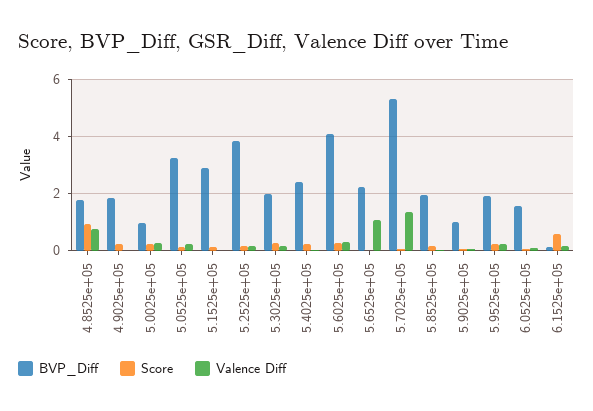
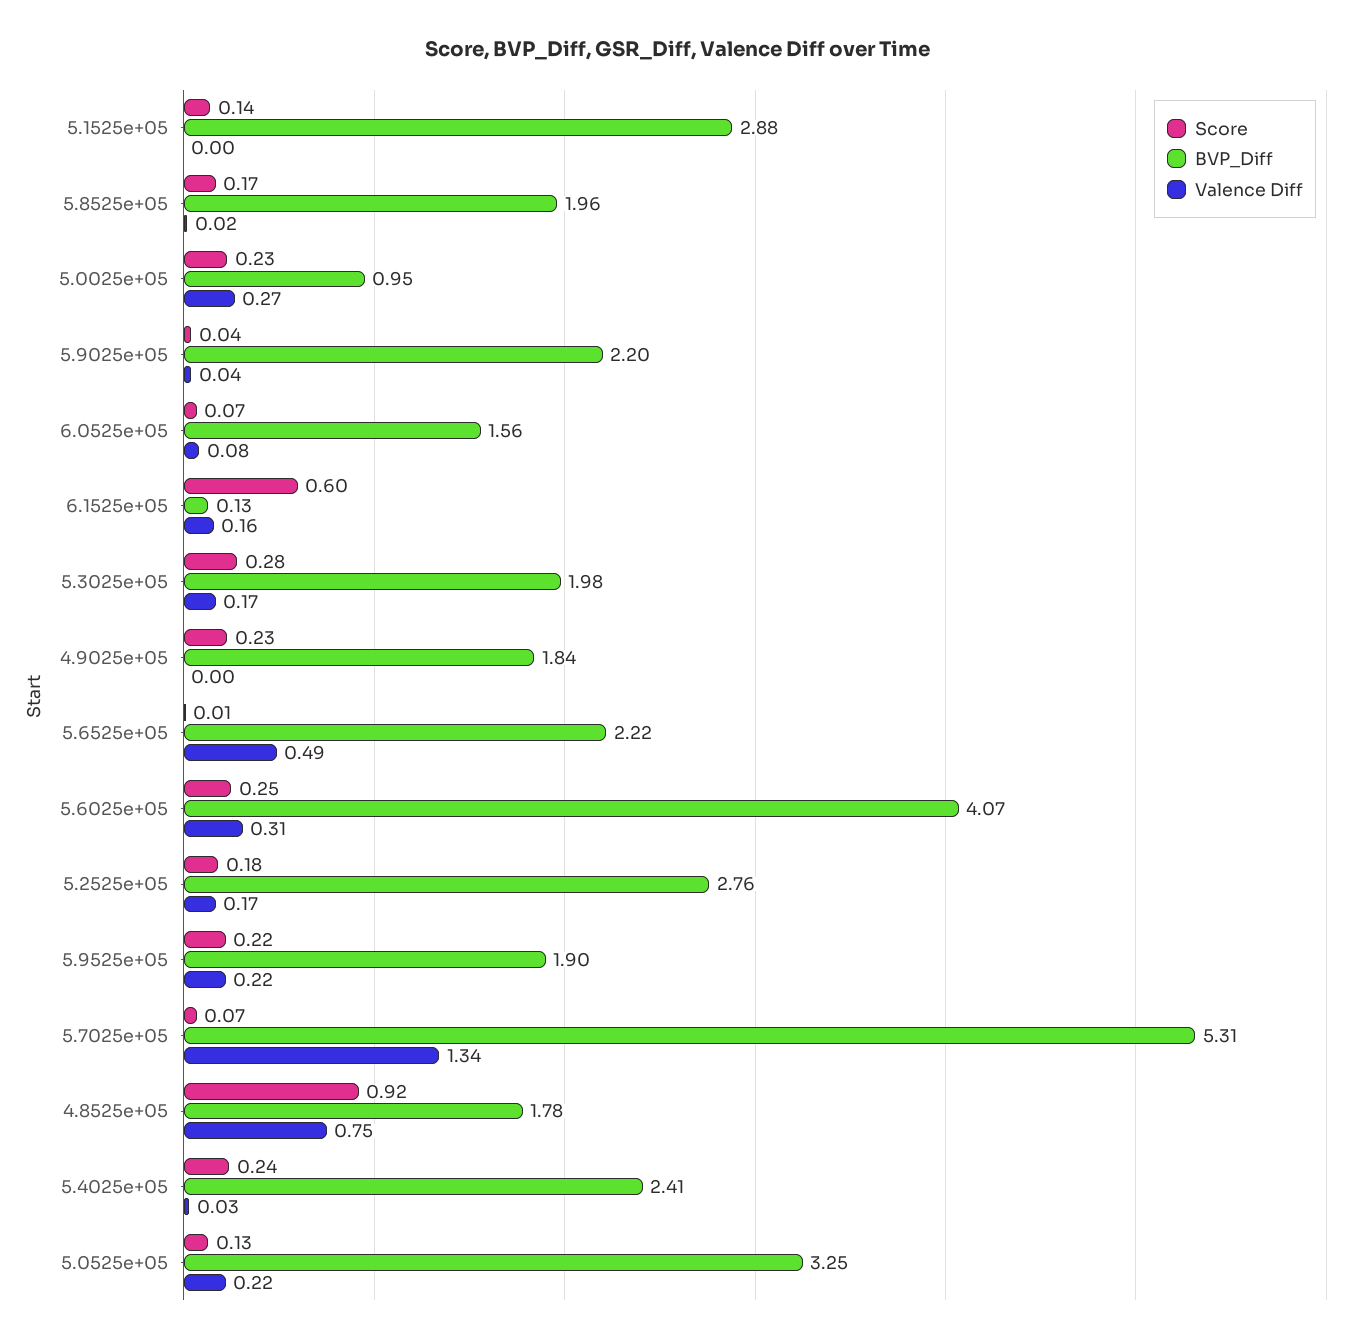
  {
    "BVP_Diff": {
      "4.8525e+05": 1.78,
      "4.9025e+05": 1.84,
      "5.0025e+05": 0.95,
      "5.0525e+05": 3.25,
      "5.1525e+05": 2.88,
-     "5.2525e+05": 3.75,
+     "5.2525e+05": 2.76,
      "5.3025e+05": 1.98,
      "5.4025e+05": 2.41,
      "5.6025e+05": 4.07,
      "5.6525e+05": 2.22,
      "5.7025e+05": 5.31,
      "5.8525e+05": 1.96,
-     "5.9025e+05": 1,
+     "5.9025e+05": 2.2,
      "5.9525e+05": 1.9,
      "6.0525e+05": 1.56,
      "6.1525e+05": 0.13
    },
    "Score": {
      "4.8525e+05": 0.92,
      "4.9025e+05": 0.23,
      "5.0025e+05": 0.23,
      "5.0525e+05": 0.13,
      "5.1525e+05": 0.14,
      "5.2525e+05": 0.18,
      "5.3025e+05": 0.28,
      "5.4025e+05": 0.24,
      "5.6025e+05": 0.25,
      "5.6525e+05": 0.01,
      "5.7025e+05": 0.07,
      "5.8525e+05": 0.17,
      "5.9025e+05": 0.04,
      "5.9525e+05": 0.22,
      "6.0525e+05": 0.07,
      "6.1525e+05": 0.6
    },
    "Valence Diff": {
      "4.8525e+05": 0.75,
      "4.9025e+05": 0,
      "5.0025e+05": 0.27,
      "5.0525e+05": 0.22,
      "5.1525e+05": 0,
      "5.2525e+05": 0.17,
      "5.3025e+05": 0.17,
      "5.4025e+05": 0.03,
      "5.6025e+05": 0.31,
-     "5.6525e+05": 1,
+     "5.6525e+05": 0.49,
      "5.7025e+05": 1.34,
      "5.8525e+05": 0.02,
      "5.9025e+05": 0.04,
      "5.9525e+05": 0.22,
      "6.0525e+05": 0.08,
      "6.1525e+05": 0.16
    }
  }

